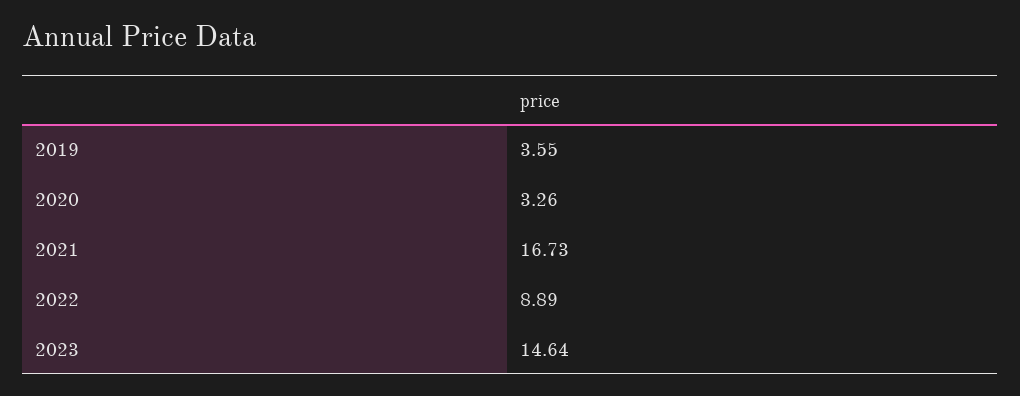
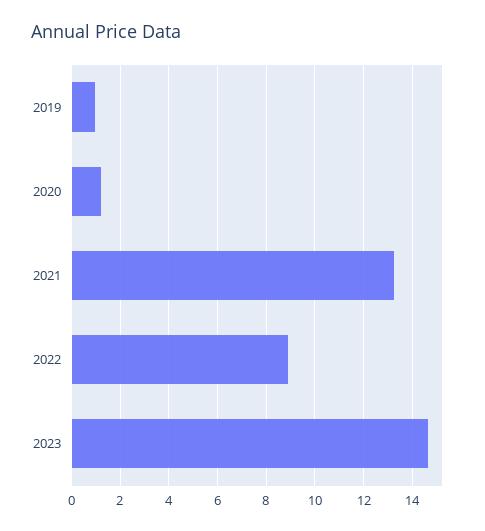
  {
-   "2019": 3.55,
+   "2019": 1,
-   "2020": 3.26,
+   "2020": 1.25,
-   "2021": 16.73,
+   "2021": 13.25,
    "2022": 8.89,
    "2023": 14.64
  }

